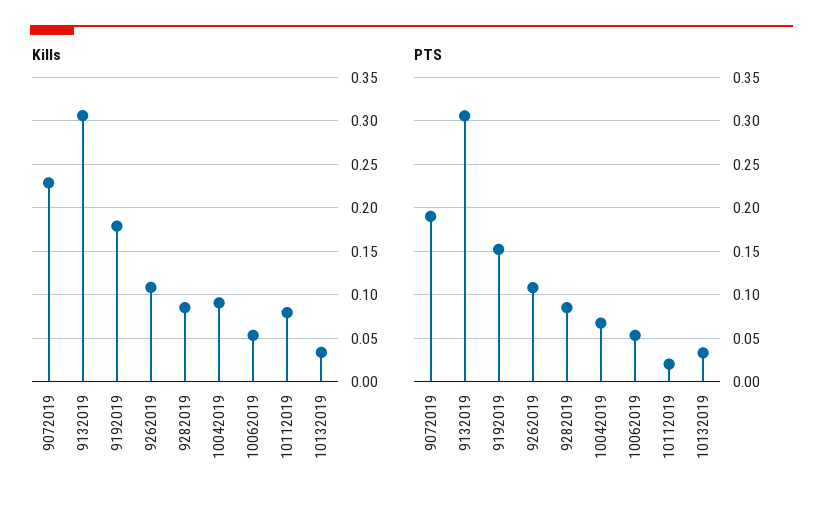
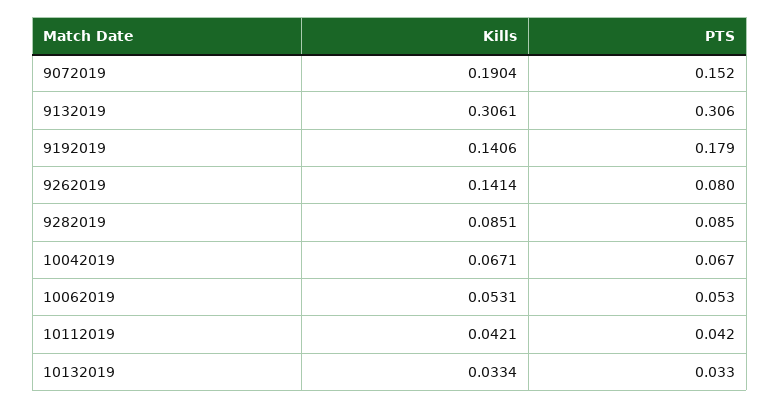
  {
    "Kills": {
-     "9072019": 0.23,
+     "9072019": 0.1904,
      "9132019": 0.3061,
-     "9192019": 0.18,
+     "9192019": 0.1406,
-     "9262019": 0.11,
+     "9262019": 0.1414,
      "9282019": 0.0851,
-     "10042019": 0.09,
+     "10042019": 0.0671,
      "10062019": 0.0531,
-     "10112019": 0.08,
+     "10112019": 0.0421,
      "10132019": 0.0334
    },
    "PTS": {
-     "9072019": 0.19,
+     "9072019": 0.152,
      "9132019": 0.306,
-     "9192019": 0.15,
+     "9192019": 0.179,
-     "9262019": 0.11,
+     "9262019": 0.08,
      "9282019": 0.085,
      "10042019": 0.067,
      "10062019": 0.053,
-     "10112019": 0.02,
+     "10112019": 0.042,
      "10132019": 0.033
    }
  }

